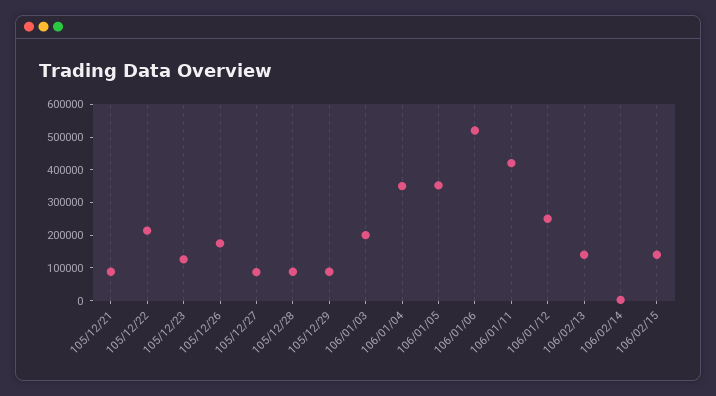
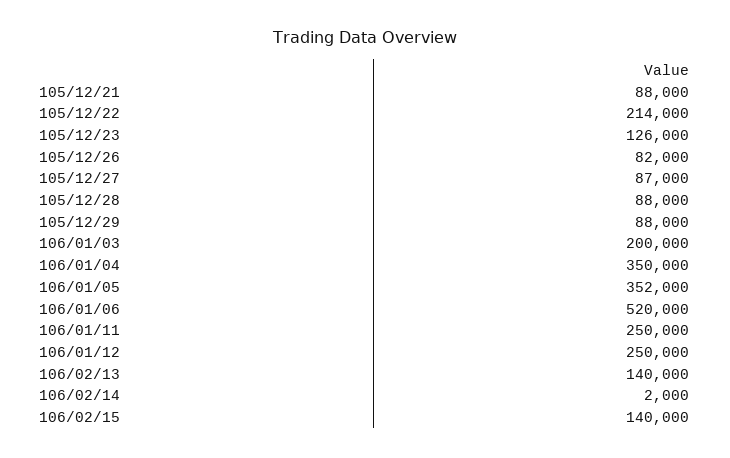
  {
    "105/12/21": 88000,
    "105/12/22": 214000,
    "105/12/23": 126000,
-   "105/12/26": 175000,
+   "105/12/26": 82000,
    "105/12/27": 87000,
    "105/12/28": 88000,
    "105/12/29": 88000,
    "106/01/03": 200000,
    "106/01/04": 350000,
    "106/01/05": 352000,
    "106/01/06": 520000,
-   "106/01/11": 425000,
+   "106/01/11": 250000,
    "106/01/12": 250000,
    "106/02/13": 140000,
    "106/02/14": 2000,
    "106/02/15": 140000
  }

